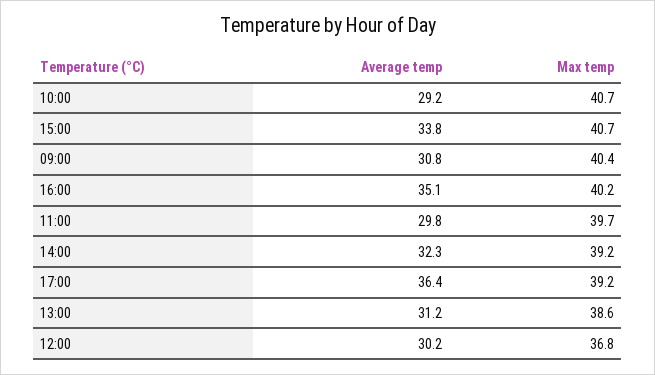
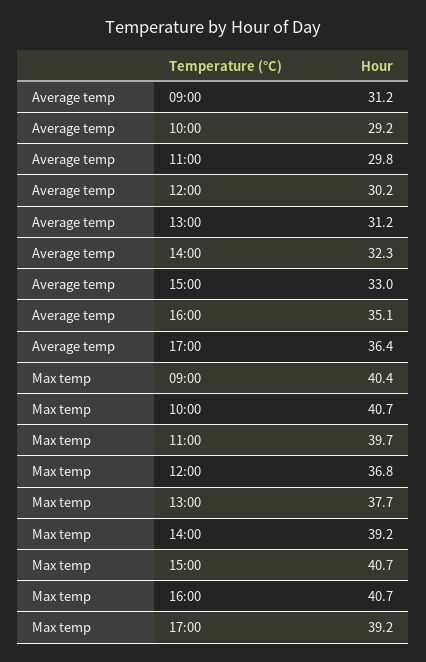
  {
    "Average temp": {
      "10:00": 29.2,
-     "15:00": 33.8,
+     "15:00": 33,
-     "09:00": 30.8,
+     "09:00": 31.2,
      "16:00": 35.1,
      "11:00": 29.8,
      "14:00": 32.3,
      "17:00": 36.4,
      "13:00": 31.2,
      "12:00": 30.2
    },
    "Max temp": {
      "10:00": 40.7,
      "15:00": 40.7,
      "09:00": 40.4,
-     "16:00": 40.2,
+     "16:00": 40.7,
      "11:00": 39.7,
      "14:00": 39.2,
      "17:00": 39.2,
-     "13:00": 38.6,
+     "13:00": 37.7,
      "12:00": 36.8
    }
  }

